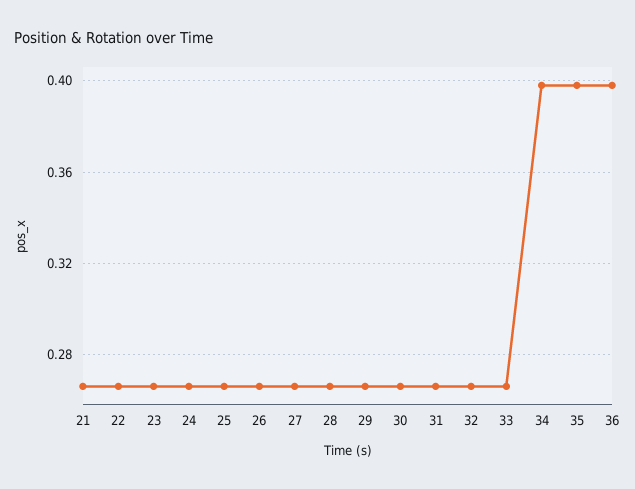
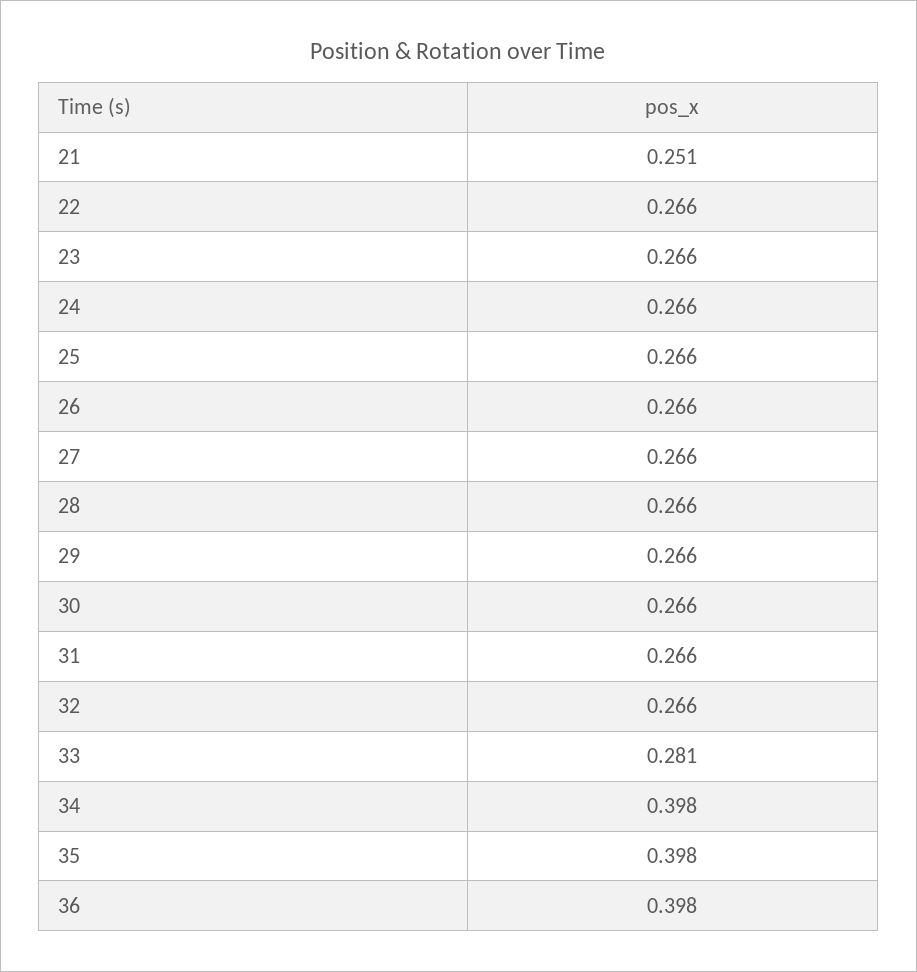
  {
-   "21": 0.265,
+   "21": 0.251,
    "22": 0.266,
    "23": 0.266,
    "24": 0.266,
    "25": 0.266,
    "26": 0.266,
    "27": 0.266,
    "28": 0.266,
    "29": 0.266,
    "30": 0.266,
    "31": 0.266,
    "32": 0.266,
-   "33": 0.265,
+   "33": 0.281,
    "34": 0.398,
    "35": 0.398,
    "36": 0.398
  }

